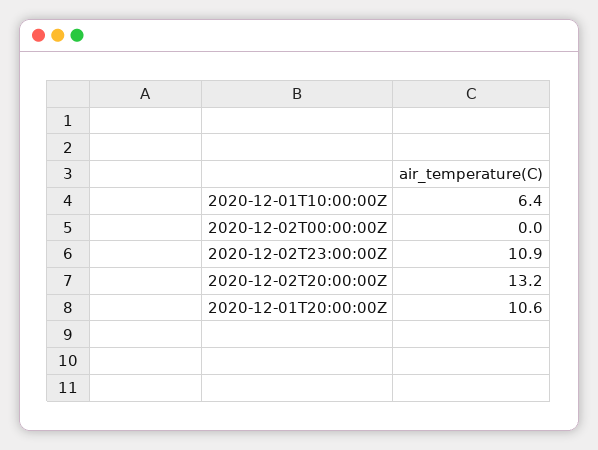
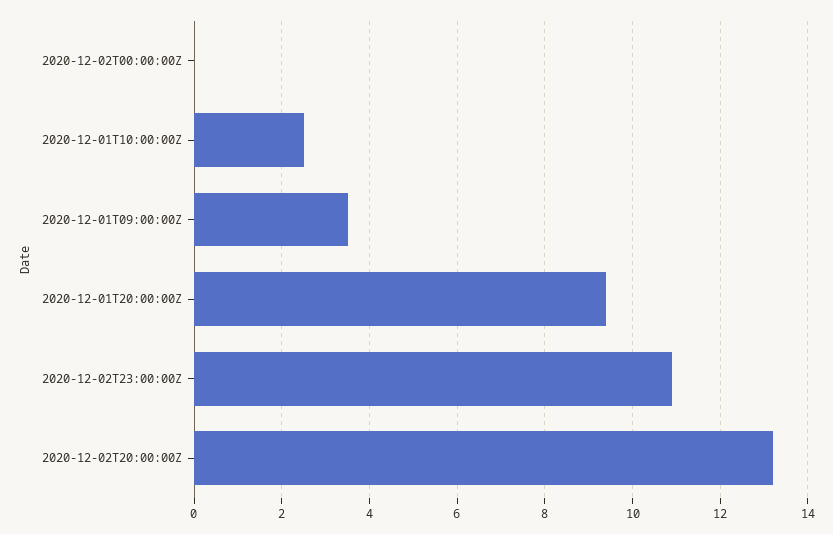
  {
-   "2020-12-01T10:00:00Z": 6.4,
+   "2020-12-01T10:00:00Z": 2.5,
    "2020-12-02T00:00:00Z": 0,
    "2020-12-02T23:00:00Z": 10.9,
    "2020-12-02T20:00:00Z": 13.2,
-   "2020-12-01T20:00:00Z": 10.6
+   "2020-12-01T20:00:00Z": 9.5,
+   "2020-12-01T09:00:00Z": 3.5
  }

